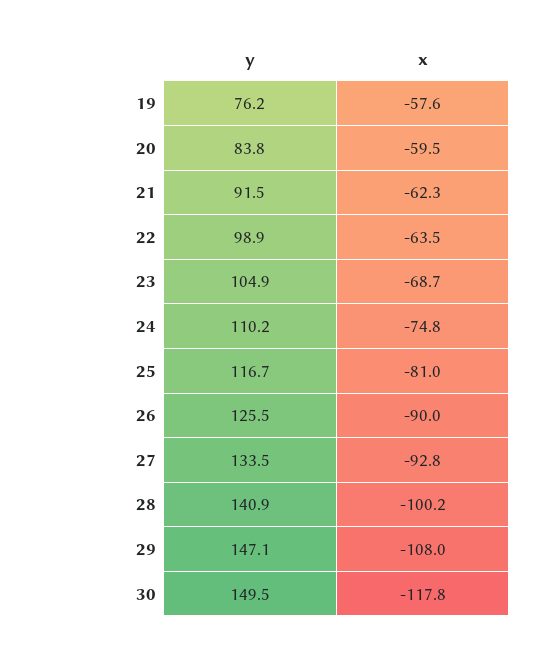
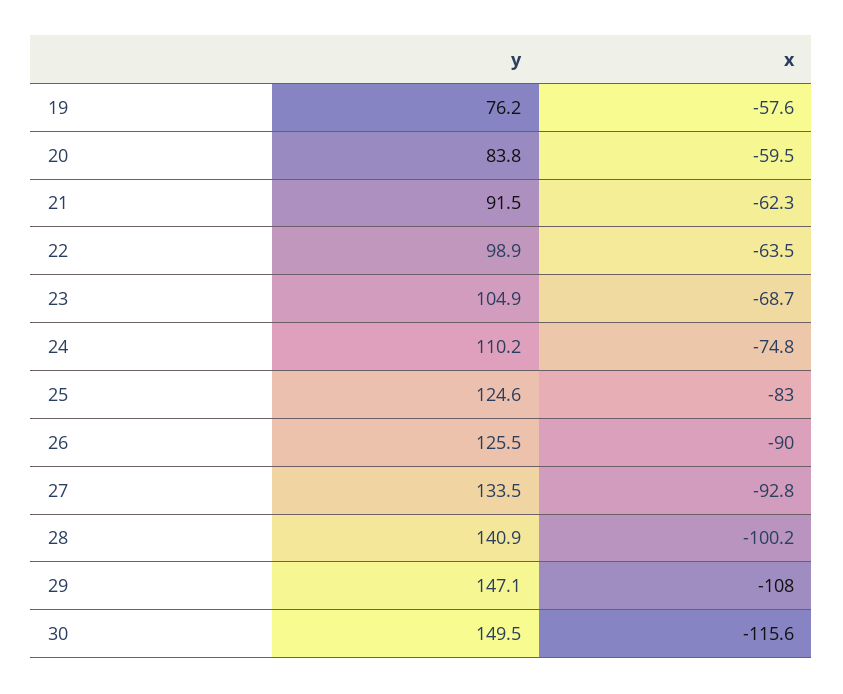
  {
    "y": {
      "19": 76.2,
      "20": 83.8,
      "21": 91.5,
      "22": 98.9,
      "23": 104.9,
      "24": 110.2,
-     "25": 116.7,
+     "25": 124.6,
      "26": 125.5,
      "27": 133.5,
      "28": 140.9,
      "29": 147.1,
      "30": 149.5
    },
    "x": {
      "19": -57.6,
      "20": -59.5,
      "21": -62.3,
      "22": -63.5,
      "23": -68.7,
      "24": -74.8,
-     "25": -81,
+     "25": -83,
      "26": -90,
      "27": -92.8,
      "28": -100.2,
      "29": -108,
-     "30": -117.8
+     "30": -115.6
    }
  }

